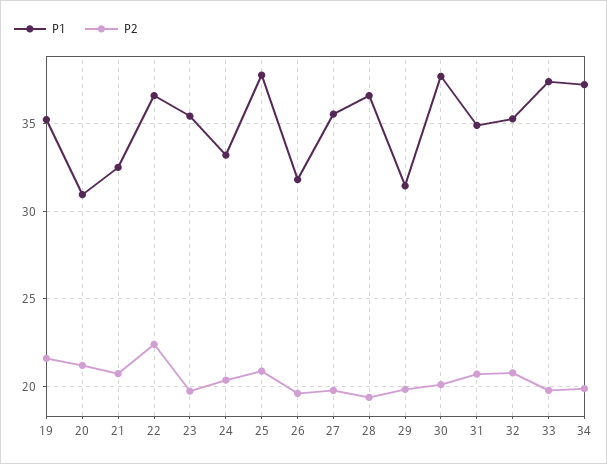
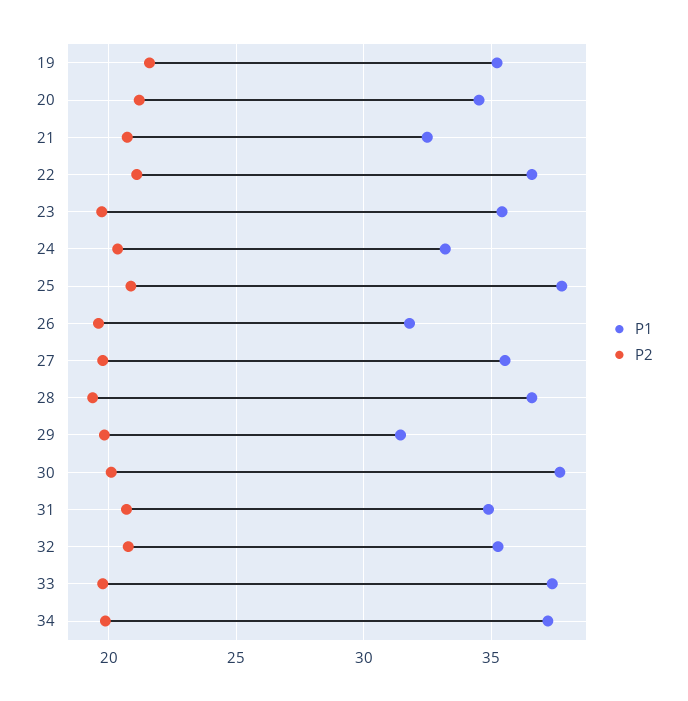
  {
    "P1": {
      "19": 35,
-     "20": 31,
+     "20": 34.5,
      "21": 32.5,
      "22": 36.5,
      "23": 35.5,
      "24": 33,
      "25": 38,
      "26": 32,
      "27": 35.5,
      "28": 36.5,
      "29": 31.5,
      "30": 37.5,
      "31": 35,
      "32": 35.5,
      "33": 37.5,
      "34": 37
    },
    "P2": {
      "19": 21.5,
      "20": 21,
      "21": 20.5,
-     "22": 22.5,
+     "22": 21,
      "23": 19.5,
      "24": 20.5,
      "25": 21,
      "26": 19.5,
      "27": 20,
      "28": 19.5,
      "29": 20,
      "30": 20,
      "31": 20.5,
      "32": 21,
      "33": 20,
      "34": 20
    }
  }

